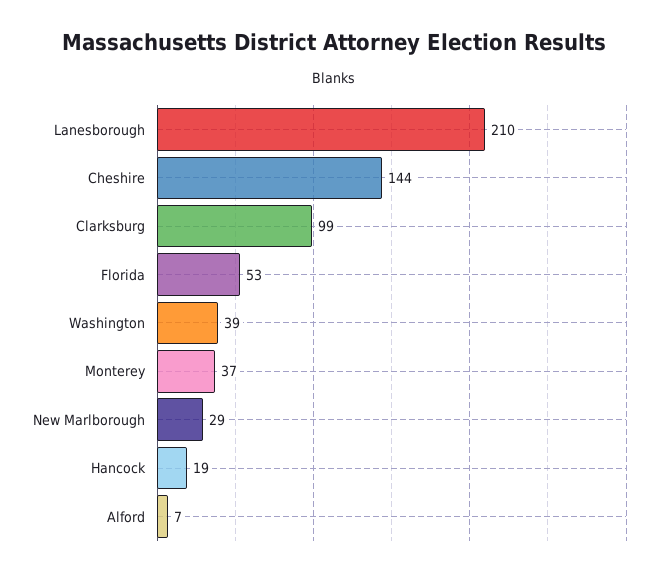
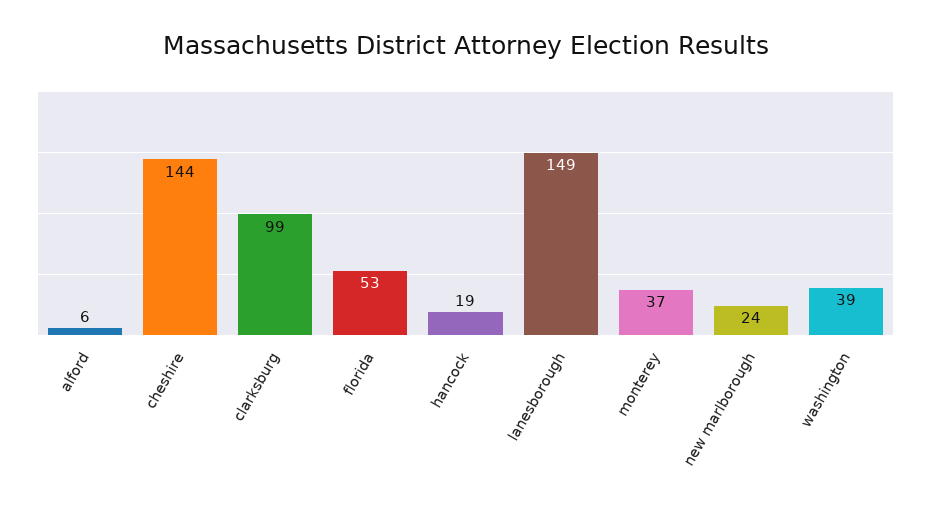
  {
-   "Lanesborough": 210,
+   "Lanesborough": 149,
    "Cheshire": 144,
    "Clarksburg": 99,
    "Florida": 53,
    "Washington": 39,
    "Monterey": 37,
-   "New Marlborough": 29,
+   "New Marlborough": 24,
    "Hancock": 19,
-   "Alford": 7
+   "Alford": 6
  }

